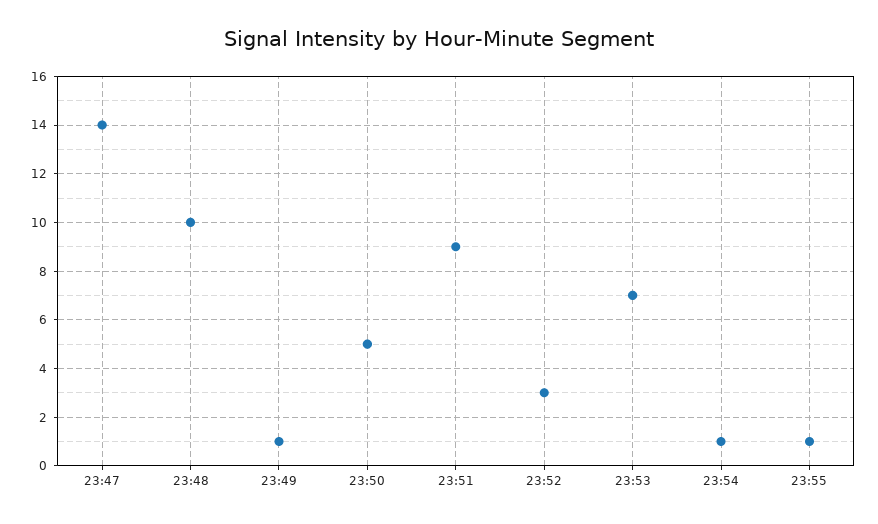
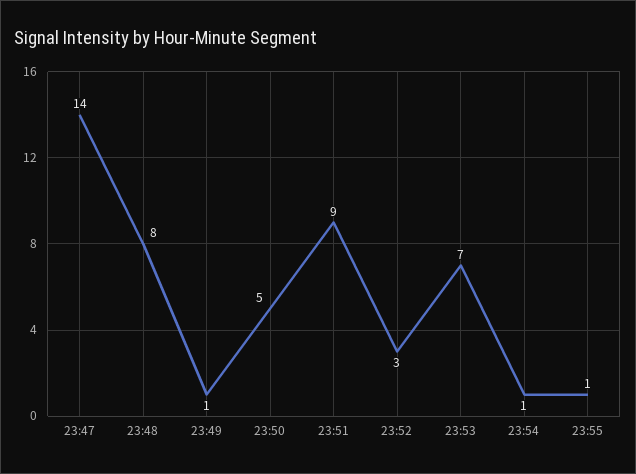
  {
    "23:47": 14,
-   "23:48": 10,
+   "23:48": 8,
    "23:49": 1,
    "23:50": 5,
    "23:51": 9,
    "23:52": 3,
    "23:53": 7,
    "23:54": 1,
    "23:55": 1
  }

